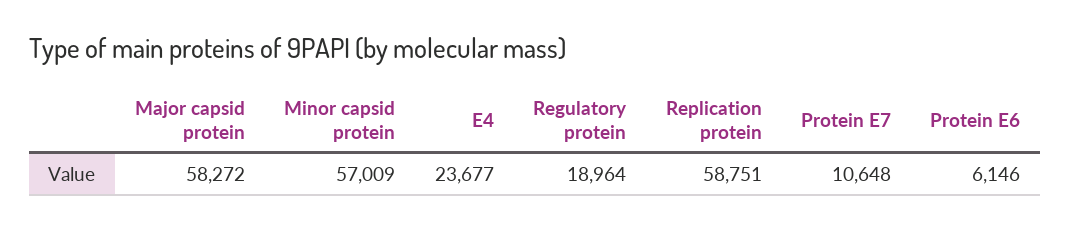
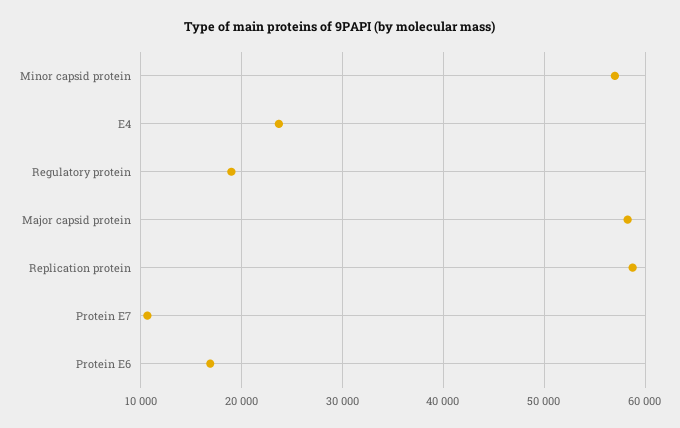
  {
    "Major capsid protein": 58272,
    "Minor capsid protein": 57009,
    "E4": 23677,
    "Regulatory protein": 18964,
    "Replication protein": 58751,
    "Protein E7": 10648,
-   "Protein E6": 6146
+   "Protein E6": 17000
  }

